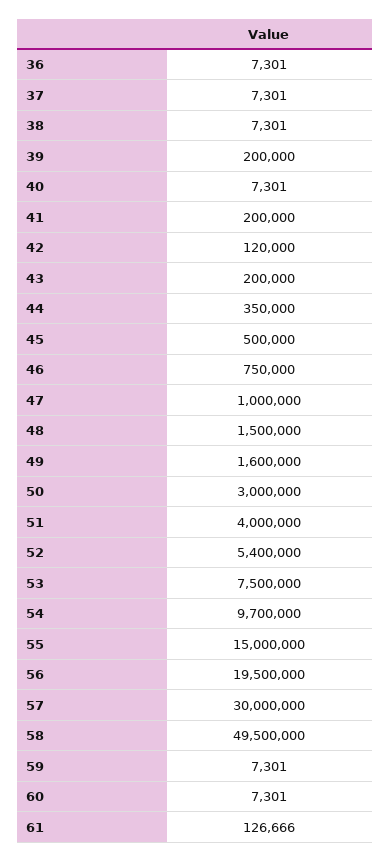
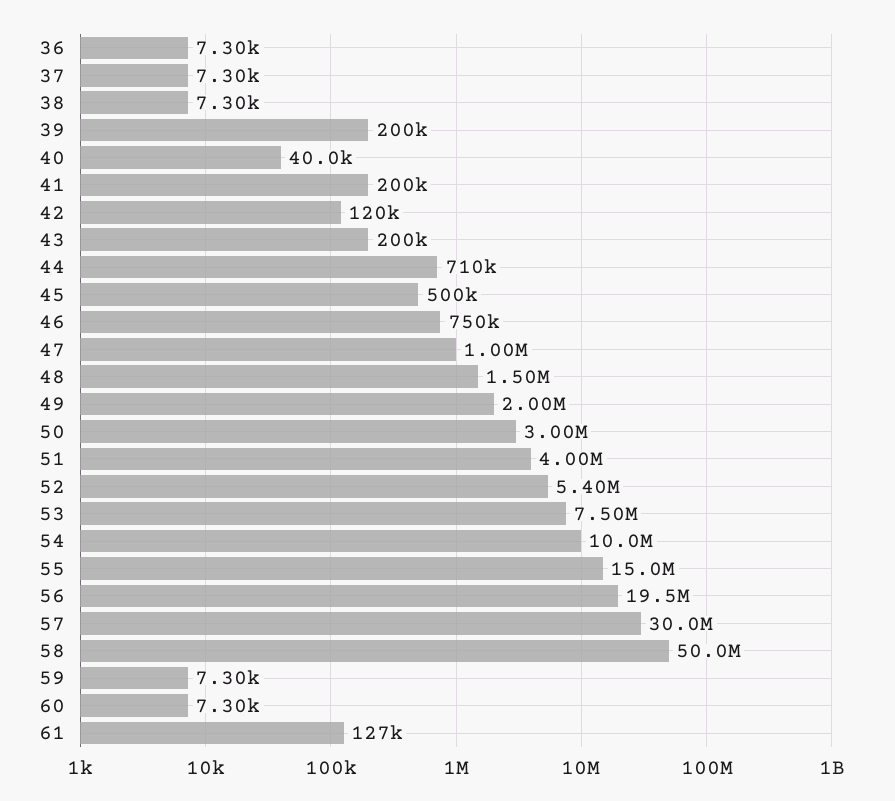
  {
    "36": 7301,
    "37": 7301,
    "38": 7301,
    "39": 200000,
-   "40": 7301,
+   "40": 40000,
    "41": 200000,
    "42": 120000,
    "43": 200000,
-   "44": 350000,
+   "44": 710000,
    "45": 500000,
    "46": 750000,
    "47": 1000000,
    "48": 1500000,
-   "49": 1600000,
+   "49": 2000000,
    "50": 3000000,
    "51": 4000000,
    "52": 5400000,
    "53": 7500000,
-   "54": 9700000,
+   "54": 10000000,
    "55": 15000000,
    "56": 19500000,
    "57": 30000000,
-   "58": 49500000,
+   "58": 50000000,
    "59": 7301,
    "60": 7301,
    "61": 126666
  }

